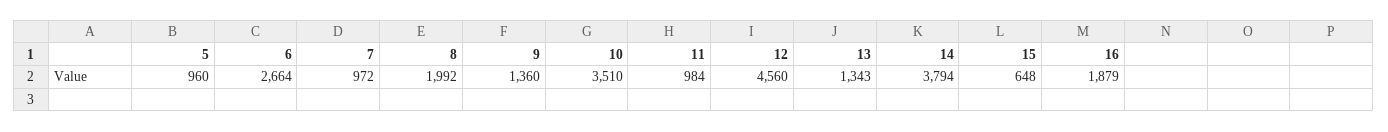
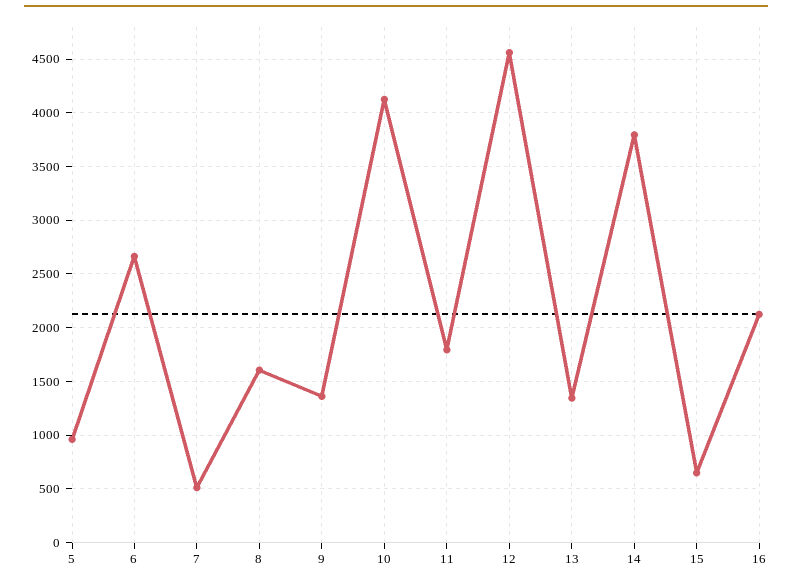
  {
    "5": 960,
    "6": 2664,
-   "7": 972,
+   "7": 500,
-   "8": 1992,
+   "8": 1600,
    "9": 1360,
-   "10": 3510,
+   "10": 4100,
-   "11": 984,
+   "11": 1800,
    "12": 4560,
    "13": 1343,
    "14": 3794,
    "15": 648,
-   "16": 1879
+   "16": 2100
  }

